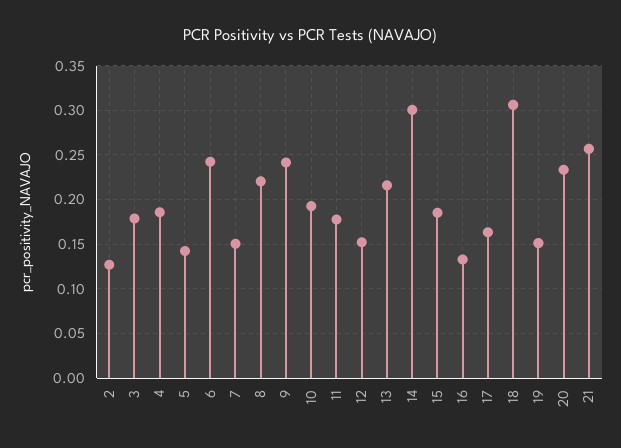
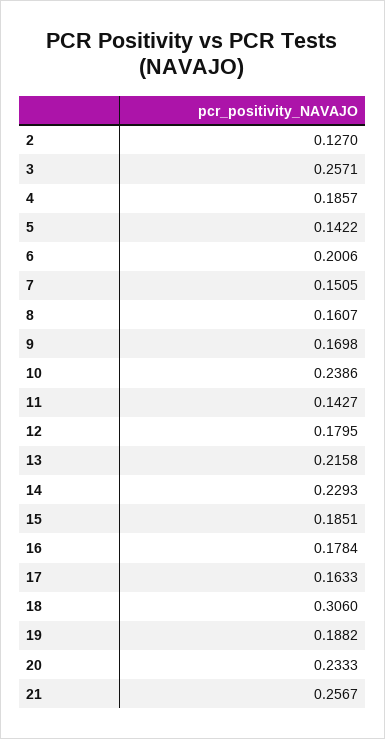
  {
    "2": 0.127,
-   "3": 0.18,
+   "3": 0.2571,
    "4": 0.1857,
    "5": 0.1422,
-   "6": 0.24,
+   "6": 0.2006,
    "7": 0.1505,
-   "8": 0.22,
+   "8": 0.1607,
-   "9": 0.24,
+   "9": 0.1698,
-   "10": 0.19,
+   "10": 0.2386,
-   "11": 0.18,
+   "11": 0.1427,
-   "12": 0.15,
+   "12": 0.1795,
    "13": 0.2158,
-   "14": 0.3,
+   "14": 0.2293,
    "15": 0.1851,
-   "16": 0.13,
+   "16": 0.1784,
    "17": 0.1633,
    "18": 0.306,
-   "19": 0.15,
+   "19": 0.1882,
    "20": 0.2333,
    "21": 0.2567
  }

